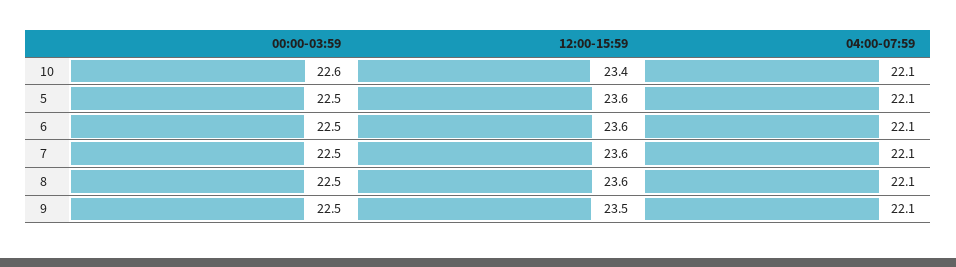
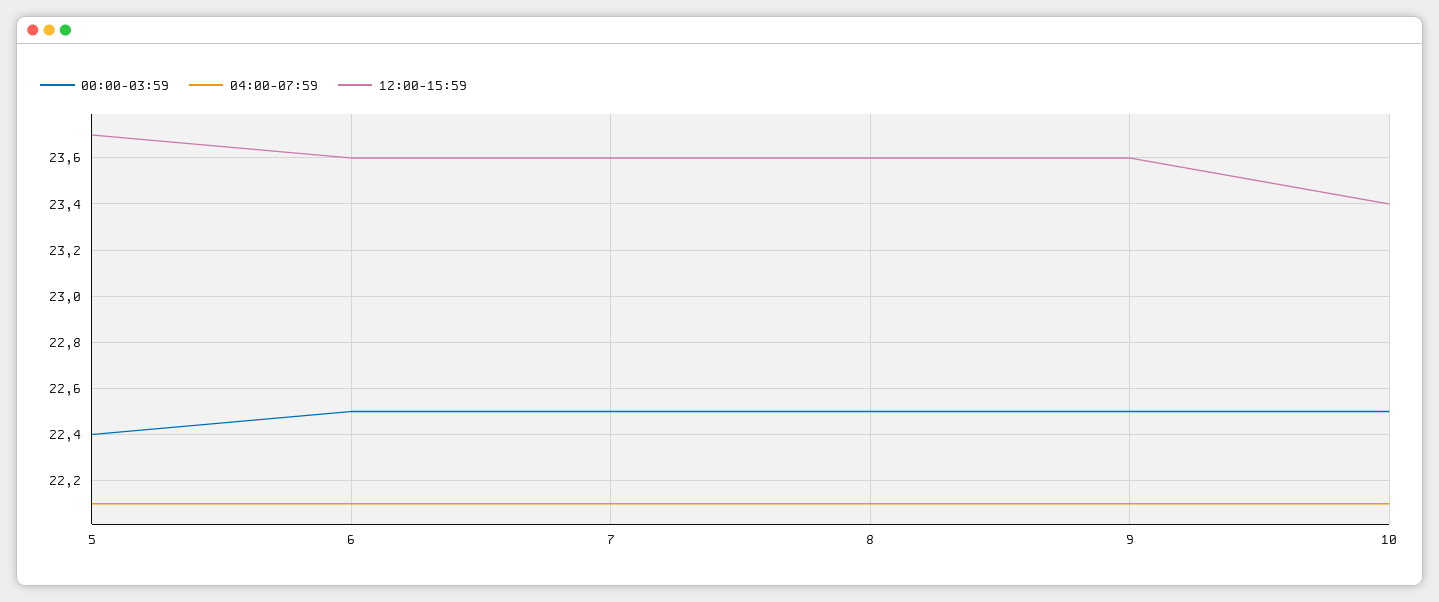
  {
    "00:00-03:59": {
-     "10": 22.6,
+     "10": 22.5,
-     "5": 22.5,
+     "5": 22.4,
      "6": 22.5,
      "7": 22.5,
      "8": 22.5,
      "9": 22.5
    },
    "12:00-15:59": {
      "10": 23.4,
-     "5": 23.6,
+     "5": 23.7,
      "6": 23.6,
      "7": 23.6,
      "8": 23.6,
-     "9": 23.5
+     "9": 23.6
    },
    "04:00-07:59": {
      "10": 22.1,
      "5": 22.1,
      "6": 22.1,
      "7": 22.1,
      "8": 22.1,
      "9": 22.1
    }
  }

